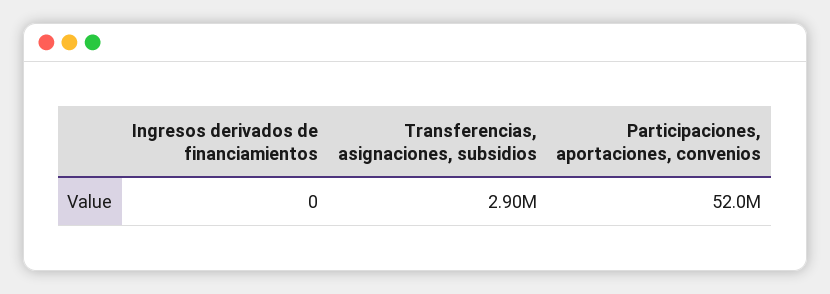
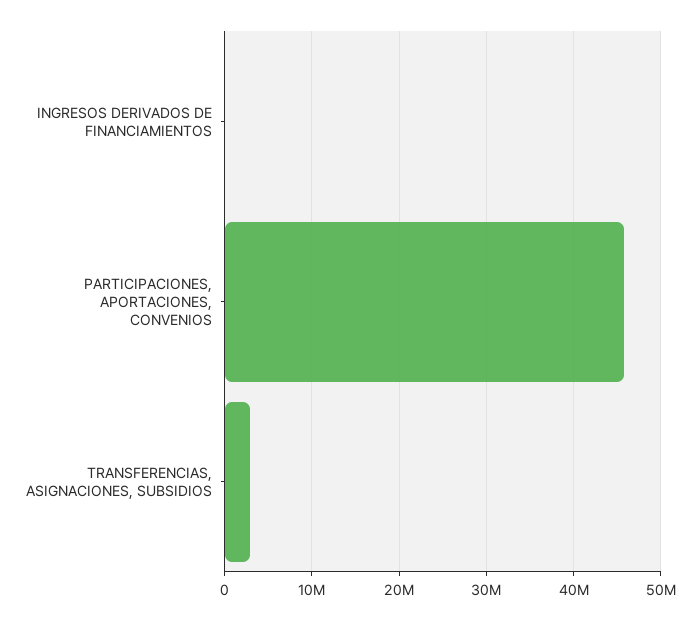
  {
    "Ingresos derivados de financiamientos": 0,
    "Transferencias, asignaciones, subsidios": 2900000,
-   "Participaciones, aportaciones, convenios": 52000000
+   "Participaciones, aportaciones, convenios": 46000000
  }

